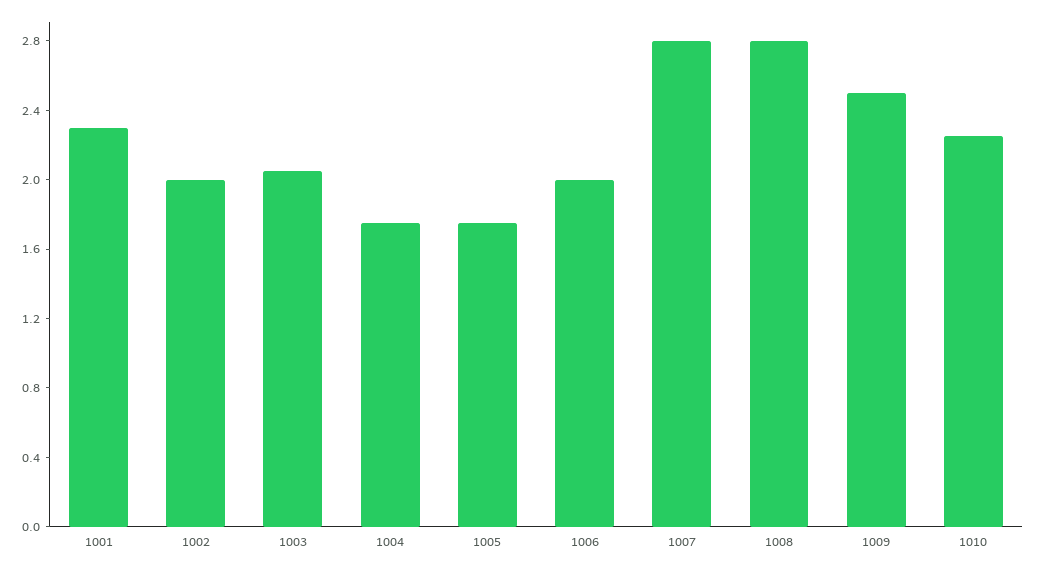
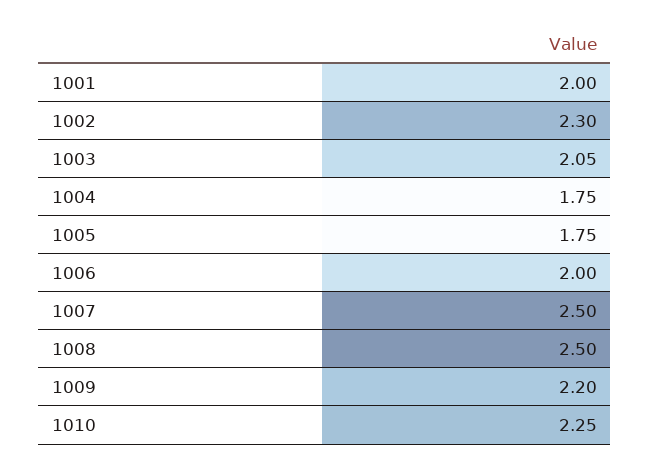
  {
-   "1001": 2.3,
+   "1001": 2,
-   "1002": 2,
+   "1002": 2.3,
    "1003": 2.05,
    "1004": 1.75,
    "1005": 1.75,
    "1006": 2,
-   "1007": 2.8,
+   "1007": 2.5,
-   "1008": 2.8,
+   "1008": 2.5,
-   "1009": 2.5,
+   "1009": 2.2,
    "1010": 2.25
  }

